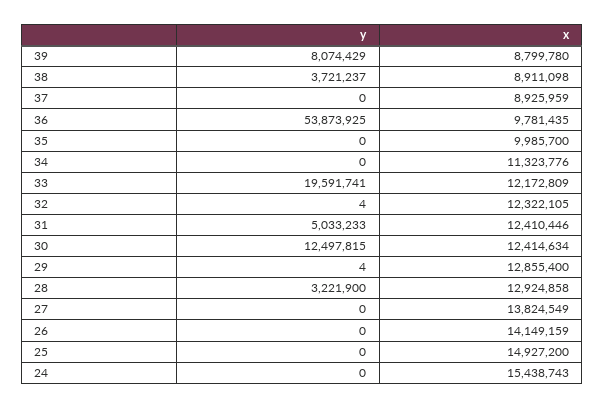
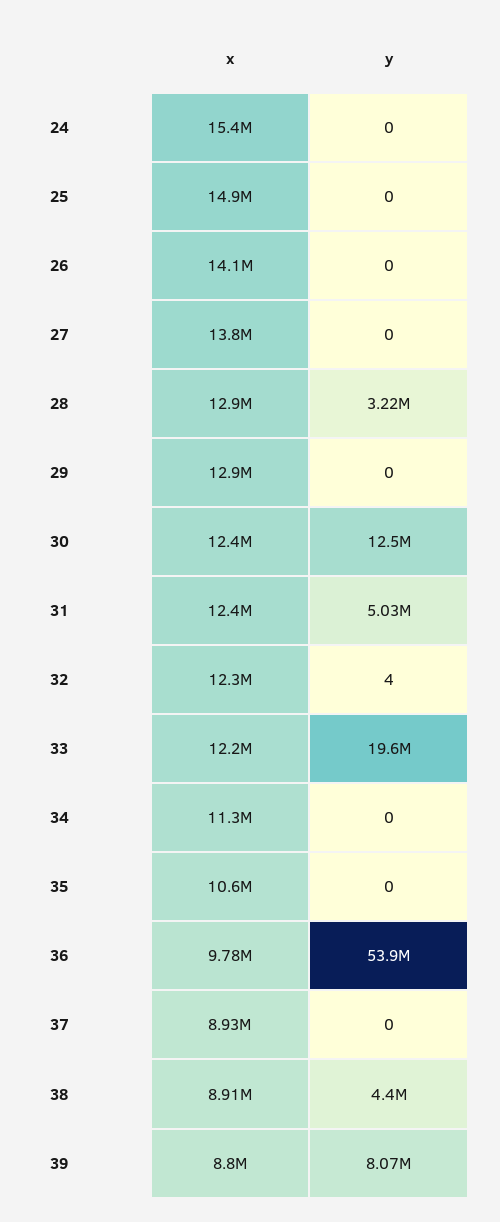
  {
    "y": {
      "39": 8074429,
-     "38": 3721237,
+     "38": 4400000,
      "37": 0,
      "36": 53873925,
      "35": 0,
      "34": 0,
      "33": 19591741,
      "32": 4,
      "31": 5033233,
      "30": 12497815,
-     "29": 4,
+     "29": 0,
      "28": 3221900,
      "27": 0,
      "26": 0,
      "25": 0,
      "24": 0
    },
    "x": {
      "39": 8799780,
      "38": 8911098,
      "37": 8925959,
      "36": 9781435,
-     "35": 9985700,
+     "35": 10600000,
      "34": 11323776,
      "33": 12172809,
      "32": 12322105,
      "31": 12410446,
      "30": 12414634,
      "29": 12855400,
      "28": 12924858,
      "27": 13824549,
      "26": 14149159,
      "25": 14927200,
      "24": 15438743
    }
  }

